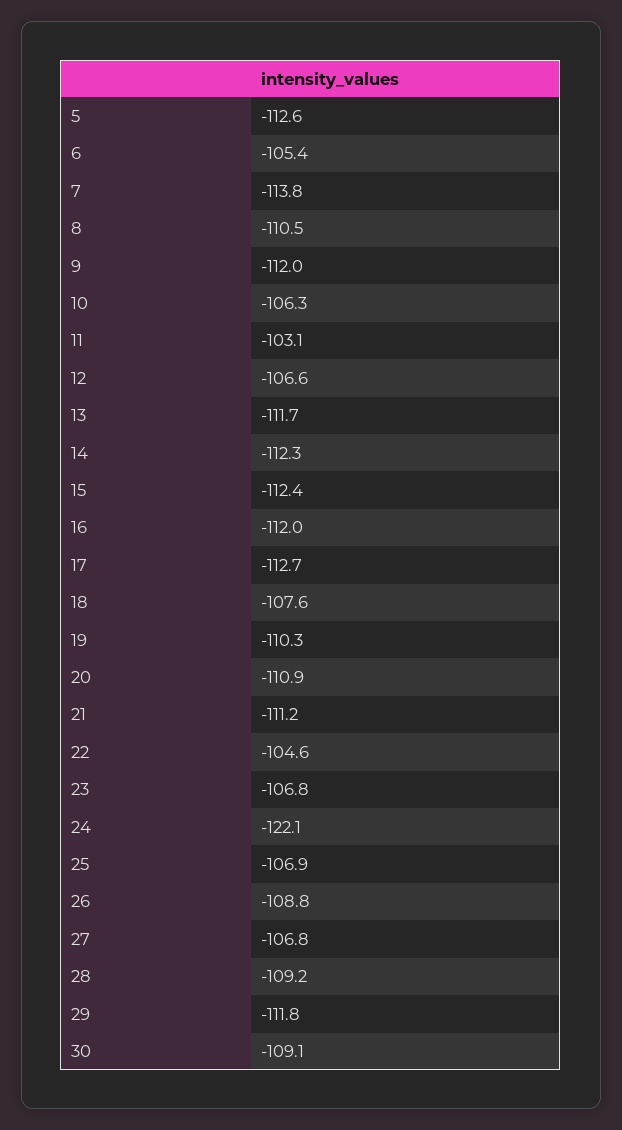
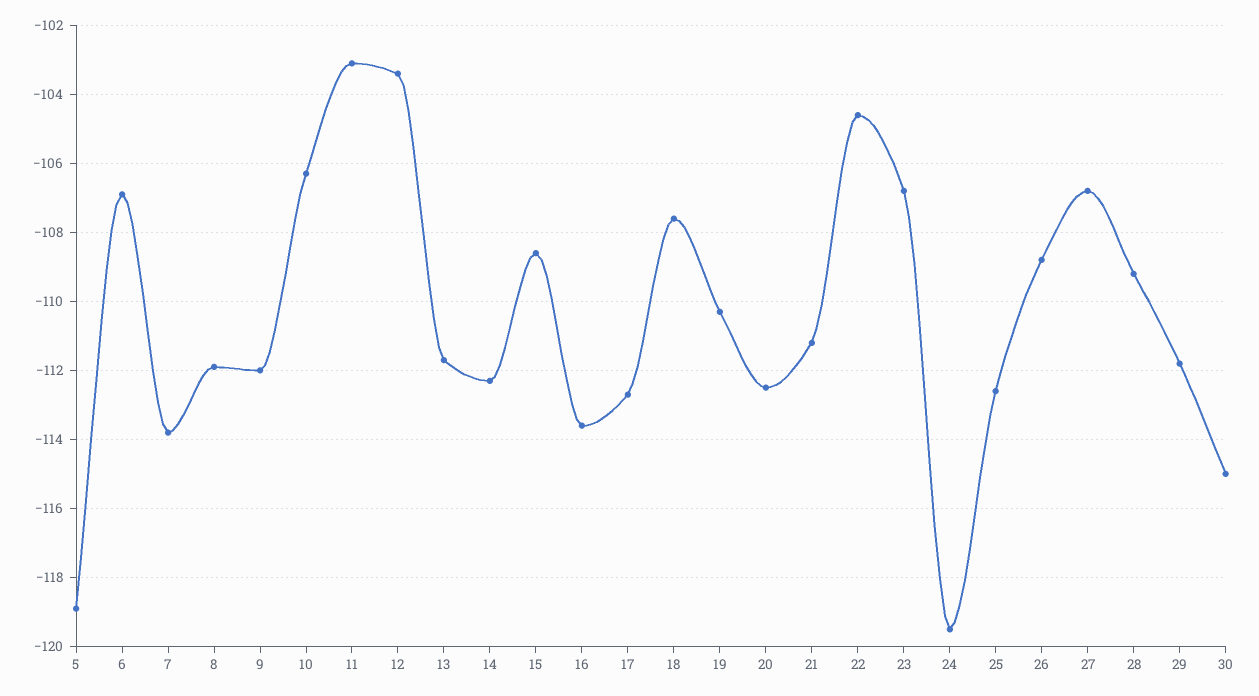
  {
-   "5": -112.6,
+   "5": -119,
-   "6": -105.4,
+   "6": -107,
    "7": -113.8,
-   "8": -110.5,
+   "8": -112,
    "9": -112,
    "10": -106.3,
    "11": -103.1,
-   "12": -106.6,
+   "12": -103.5,
    "13": -111.7,
    "14": -112.3,
-   "15": -112.4,
+   "15": -108.5,
-   "16": -112,
+   "16": -113.5,
    "17": -112.7,
    "18": -107.6,
    "19": -110.3,
-   "20": -110.9,
+   "20": -112.5,
    "21": -111.2,
    "22": -104.6,
    "23": -106.8,
-   "24": -122.1,
+   "24": -119.5,
-   "25": -106.9,
+   "25": -112.5,
    "26": -108.8,
    "27": -106.8,
    "28": -109.2,
    "29": -111.8,
-   "30": -109.1
+   "30": -115
  }

